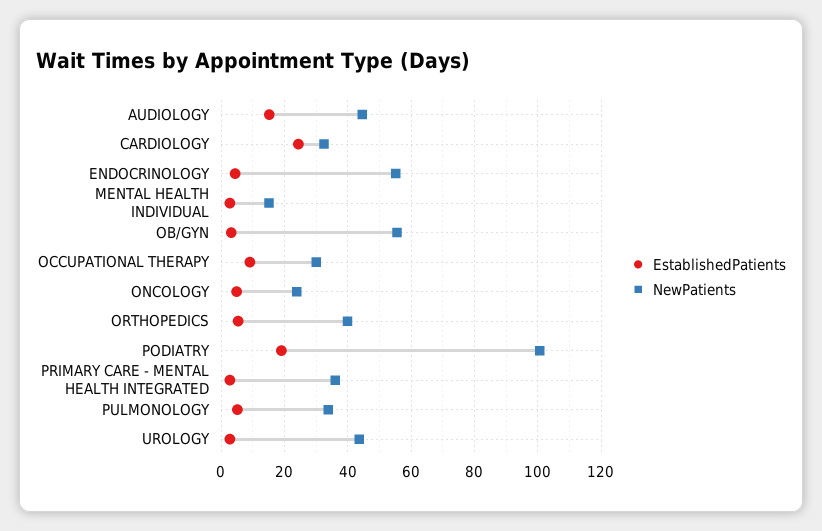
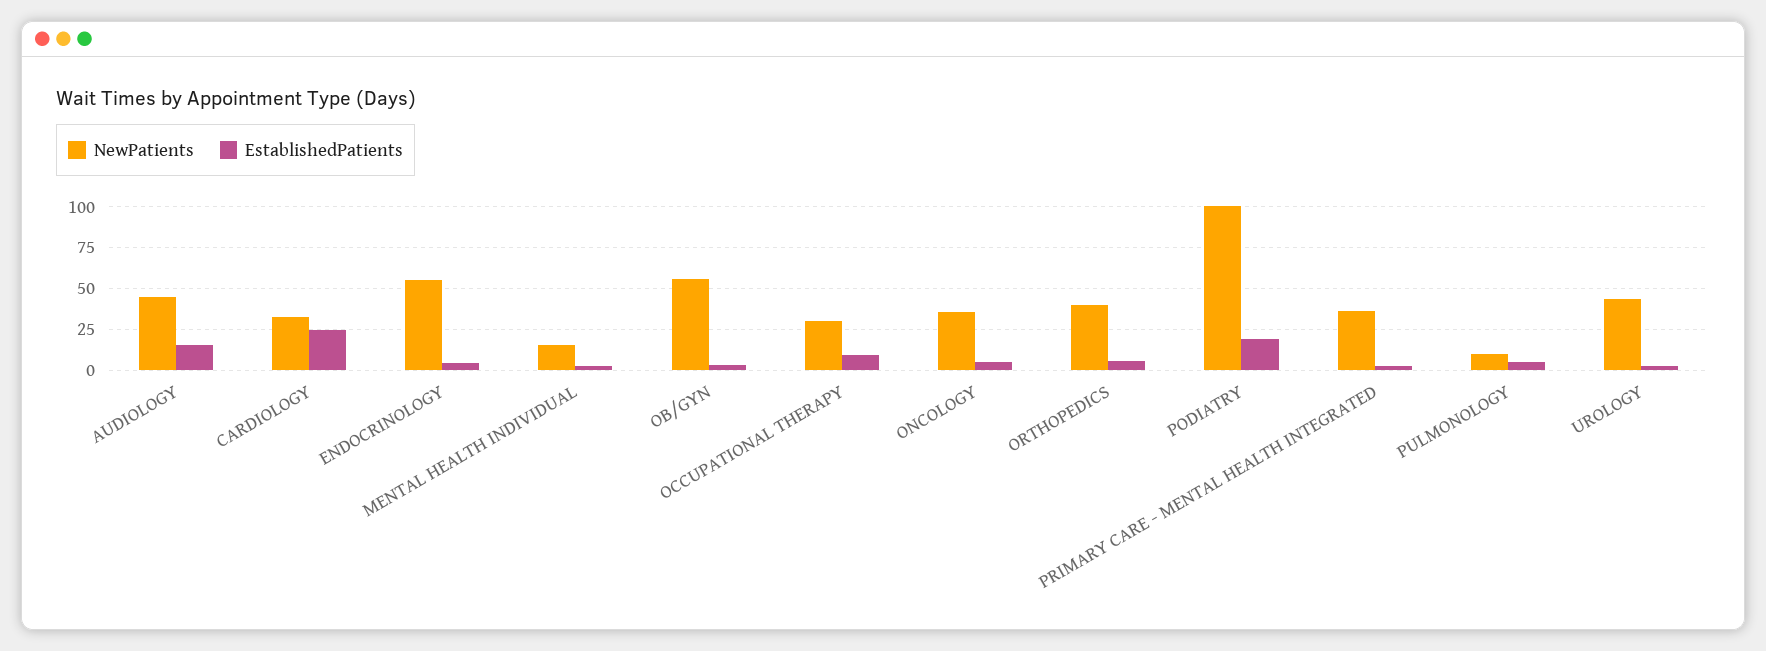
  {
    "EstablishedPatients": {
      "AUDIOLOGY": 16,
      "CARDIOLOGY": 24,
      "ENDOCRINOLOGY": 4,
      "MENTAL HEALTH INDIVIDUAL": 2,
      "OB/GYN": 4,
      "OCCUPATIONAL THERAPY": 10,
      "ONCOLOGY": 4,
      "ORTHOPEDICS": 6,
      "PODIATRY": 20,
      "PRIMARY CARE - MENTAL HEALTH INTEGRATED": 2,
      "PULMONOLOGY": 6,
      "UROLOGY": 2
    },
    "NewPatients": {
      "AUDIOLOGY": 44,
      "CARDIOLOGY": 32,
      "ENDOCRINOLOGY": 56,
      "MENTAL HEALTH INDIVIDUAL": 16,
      "OB/GYN": 56,
      "OCCUPATIONAL THERAPY": 30,
-     "ONCOLOGY": 24,
+     "ONCOLOGY": 35,
      "ORTHOPEDICS": 40,
      "PODIATRY": 100,
      "PRIMARY CARE - MENTAL HEALTH INTEGRATED": 36,
-     "PULMONOLOGY": 34,
+     "PULMONOLOGY": 10,
      "UROLOGY": 44
    }
  }

